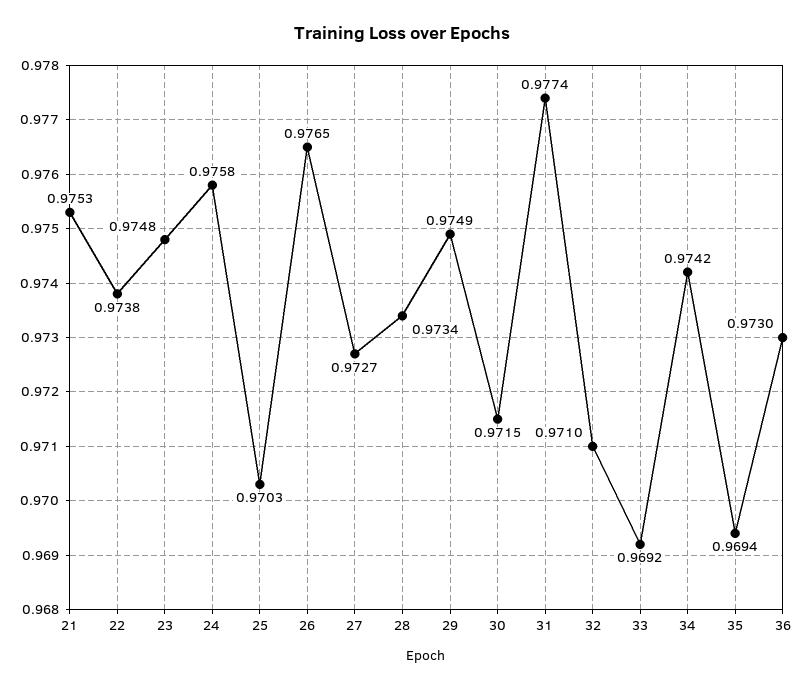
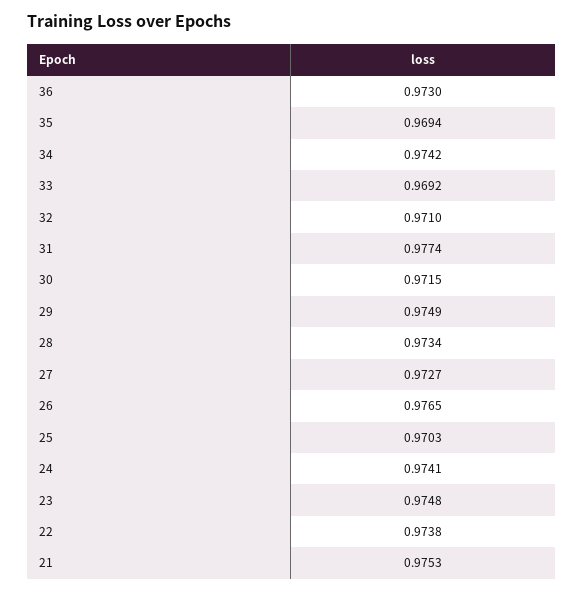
  {
    "21": 0.9753,
    "22": 0.9738,
    "23": 0.9748,
-   "24": 0.9758,
+   "24": 0.9741,
    "25": 0.9703,
    "26": 0.9765,
    "27": 0.9727,
    "28": 0.9734,
    "29": 0.9749,
    "30": 0.9715,
    "31": 0.9774,
    "32": 0.971,
    "33": 0.9692,
    "34": 0.9742,
    "35": 0.9694,
    "36": 0.973
  }

